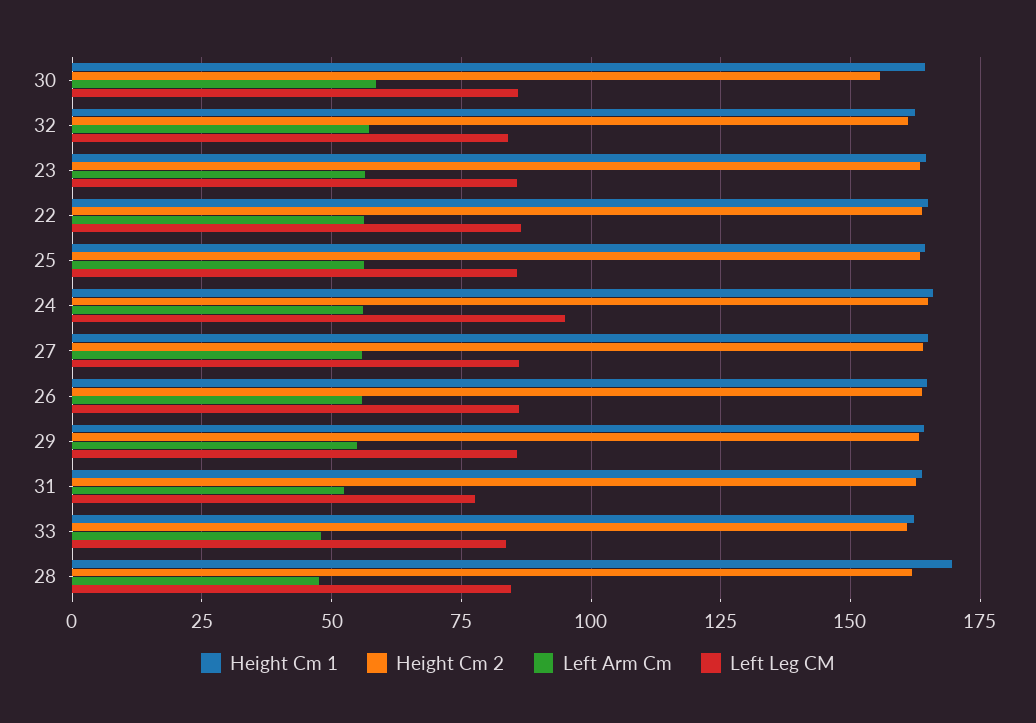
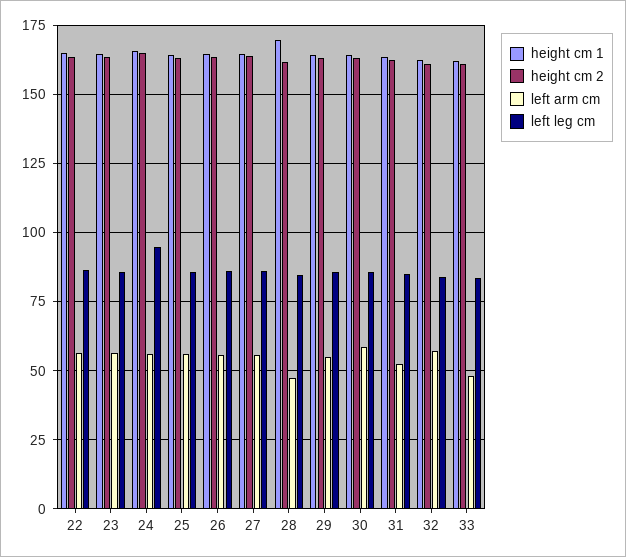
  {
    "Height Cm 1": {
      "30": 165,
      "32": 162.5,
      "23": 165,
      "22": 165,
      "25": 165,
      "24": 165,
      "27": 165,
      "26": 165,
      "29": 165,
      "31": 162.5,
      "33": 162.5,
      "28": 170
    },
    "Height Cm 2": {
-     "30": 155,
+     "30": 162.5,
      "32": 160,
      "23": 162.5,
      "22": 162.5,
      "25": 162.5,
      "24": 165,
      "27": 165,
      "26": 162.5,
      "29": 162.5,
      "31": 162.5,
      "33": 160,
      "28": 162.5
    },
    "Left Arm Cm": {
      "30": 57.5,
      "32": 57.5,
      "23": 57.5,
      "22": 57.5,
      "25": 55,
      "24": 55,
      "27": 55,
      "26": 55,
      "29": 55,
      "31": 52.5,
      "33": 47.5,
      "28": 47.5
    },
    "Left Leg CM": {
      "30": 85,
      "32": 85,
      "23": 85,
      "22": 87.5,
      "25": 85,
      "24": 95,
      "27": 85,
      "26": 85,
      "29": 85,
-     "31": 77.5,
+     "31": 85,
      "33": 82.5,
      "28": 85
    }
  }

